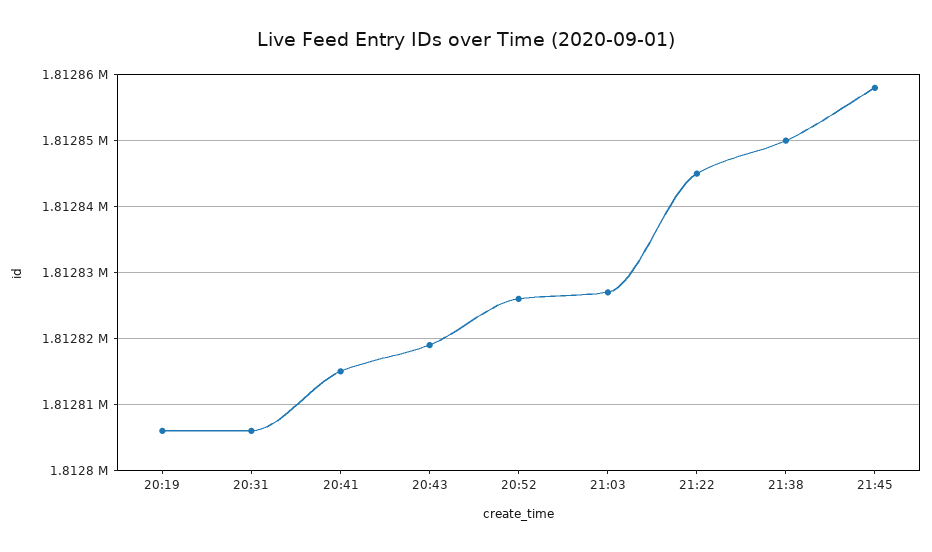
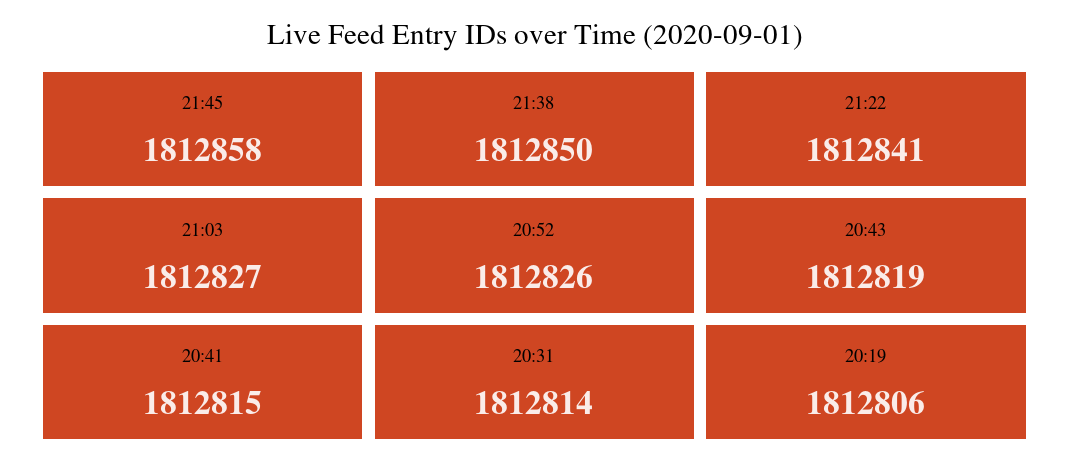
  {
    "20:19": 1812806,
-   "20:31": 1812806,
+   "20:31": 1812814,
    "20:41": 1812815,
    "20:43": 1812819,
    "20:52": 1812826,
    "21:03": 1812827,
-   "21:22": 1812845,
+   "21:22": 1812841,
    "21:38": 1812850,
    "21:45": 1812858
  }

